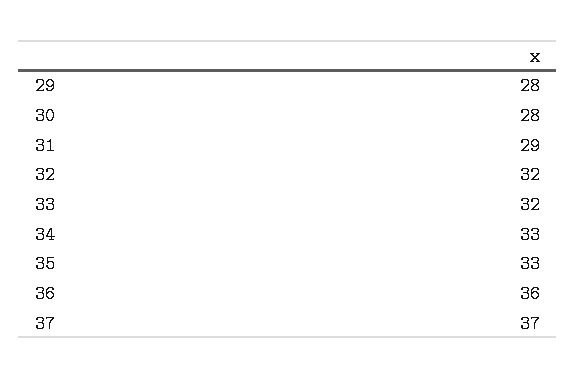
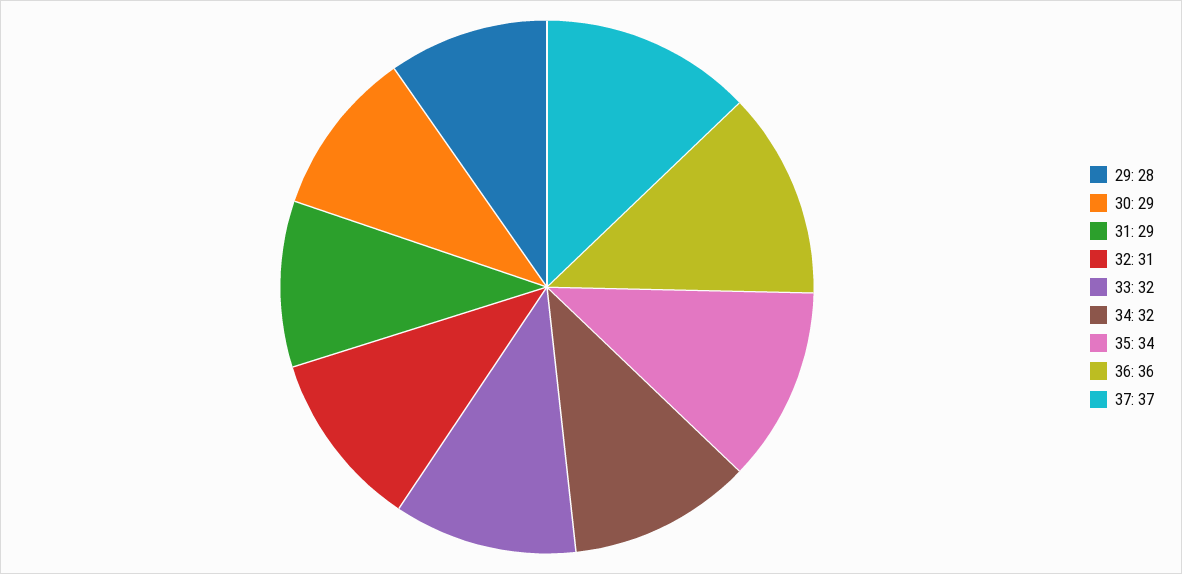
  {
    "29": 28,
-   "30": 28,
+   "30": 29,
    "31": 29,
-   "32": 32,
+   "32": 31,
    "33": 32,
-   "34": 33,
+   "34": 32,
-   "35": 33,
+   "35": 34,
    "36": 36,
    "37": 37
  }

